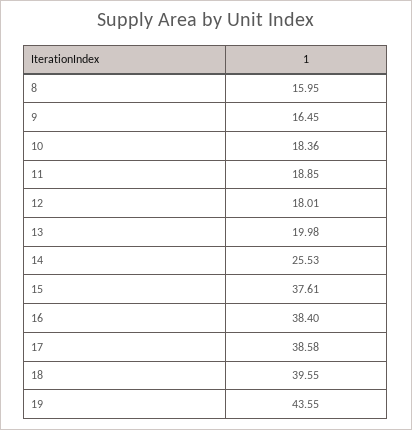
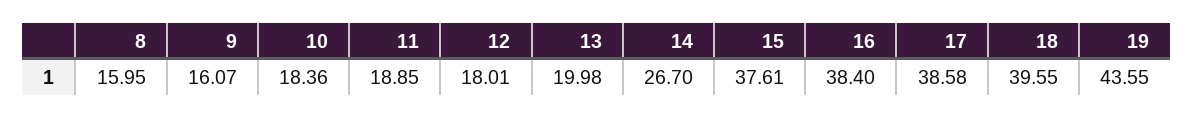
  {
    "8": 15.95,
-   "9": 16.45,
+   "9": 16.07,
    "10": 18.36,
    "11": 18.85,
    "12": 18.01,
    "13": 19.98,
-   "14": 25.53,
+   "14": 26.7,
    "15": 37.61,
    "16": 38.4,
    "17": 38.58,
    "18": 39.55,
    "19": 43.55
  }

